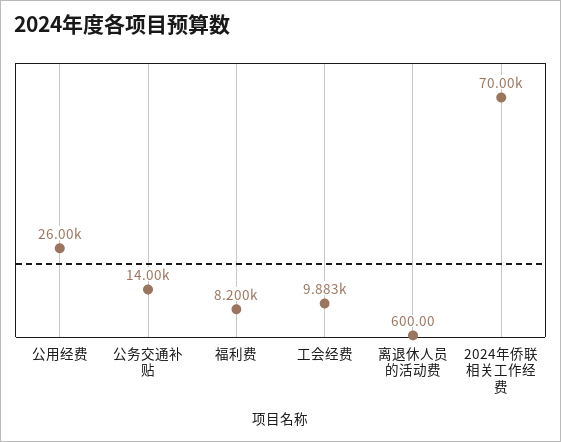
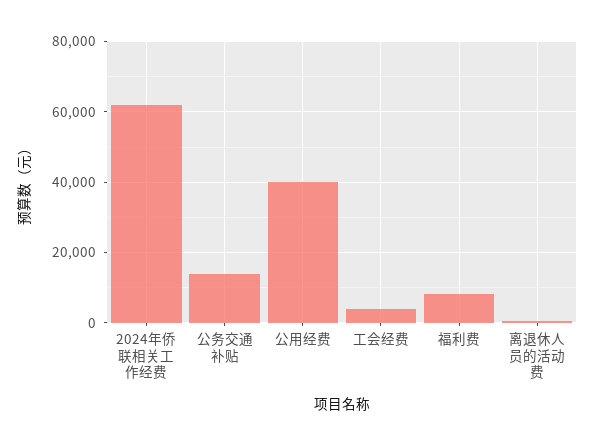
  {
-   "公用经费": 26000,
+   "公用经费": 40000,
    "公务交通补贴": 14000,
    "福利费": 8200,
-   "工会经费": 9883,
+   "工会经费": 4000,
    "离退休人员的活动费": 600,
-   "2024年侨联相关工作经费": 70000
+   "2024年侨联相关工作经费": 62000
  }

